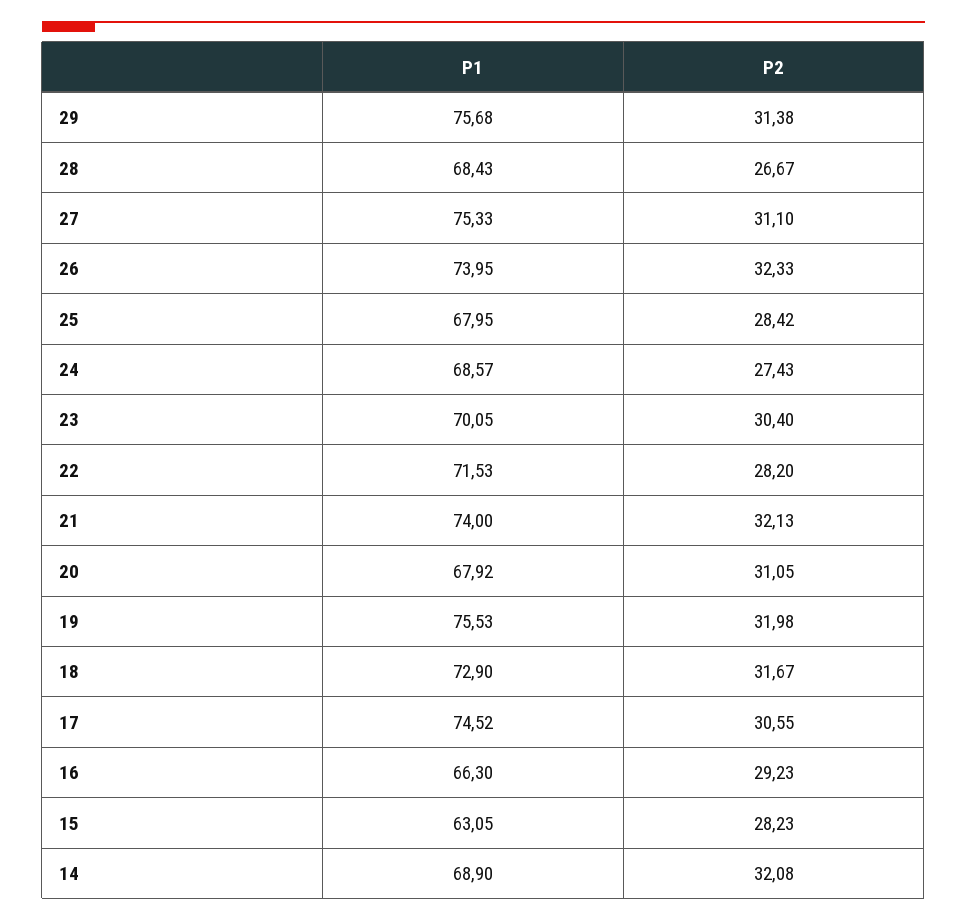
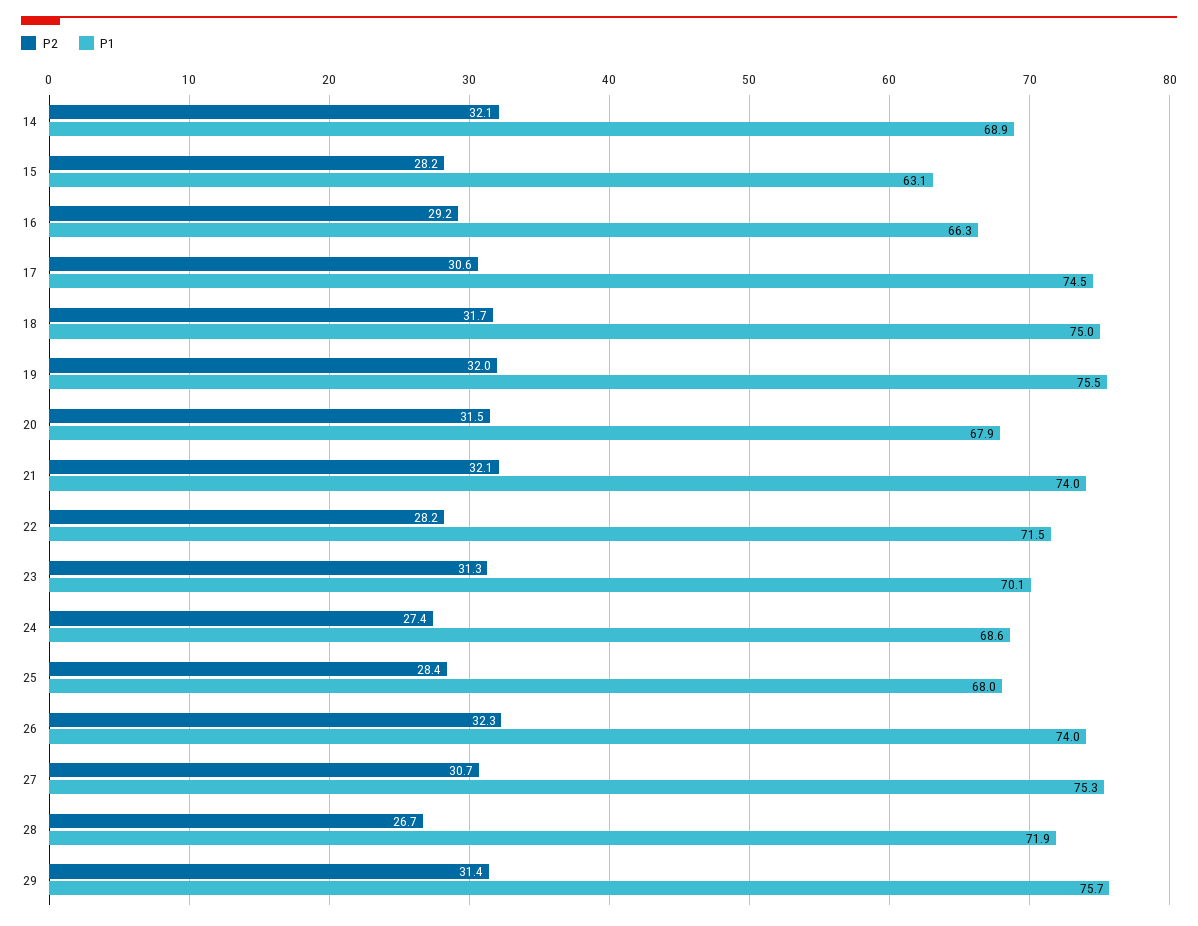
  {
    "P1": {
      "29": 75.68,
-     "28": 68.43,
+     "28": 71.9,
      "27": 75.33,
      "26": 73.95,
      "25": 67.95,
      "24": 68.57,
      "23": 70.05,
      "22": 71.53,
      "21": 74,
      "20": 67.92,
      "19": 75.53,
-     "18": 72.9,
+     "18": 75,
      "17": 74.52,
      "16": 66.3,
      "15": 63.05,
      "14": 68.9
    },
    "P2": {
      "29": 31.38,
      "28": 26.67,
-     "27": 31.1,
+     "27": 30.7,
      "26": 32.33,
      "25": 28.42,
      "24": 27.43,
-     "23": 30.4,
+     "23": 31.3,
      "22": 28.2,
      "21": 32.13,
-     "20": 31.05,
+     "20": 31.5,
      "19": 31.98,
      "18": 31.67,
      "17": 30.55,
      "16": 29.23,
      "15": 28.23,
      "14": 32.08
    }
  }

